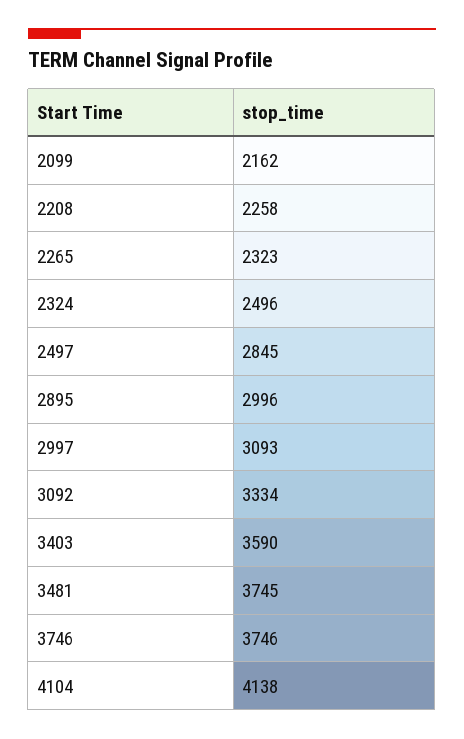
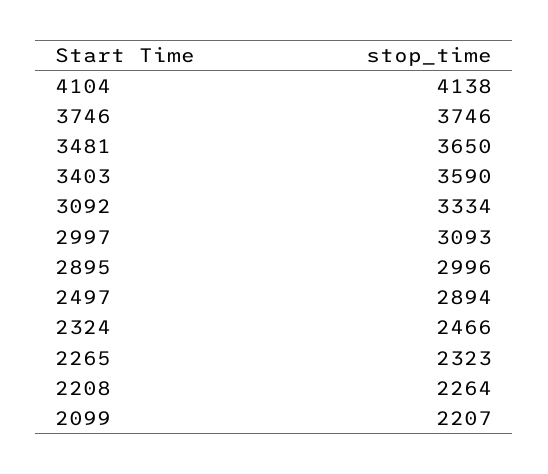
  {
-   "2099": 2162,
+   "2099": 2207,
-   "2208": 2258,
+   "2208": 2264,
    "2265": 2323,
-   "2324": 2496,
+   "2324": 2466,
-   "2497": 2845,
+   "2497": 2894,
    "2895": 2996,
    "2997": 3093,
    "3092": 3334,
    "3403": 3590,
-   "3481": 3745,
+   "3481": 3650,
    "3746": 3746,
    "4104": 4138
  }

